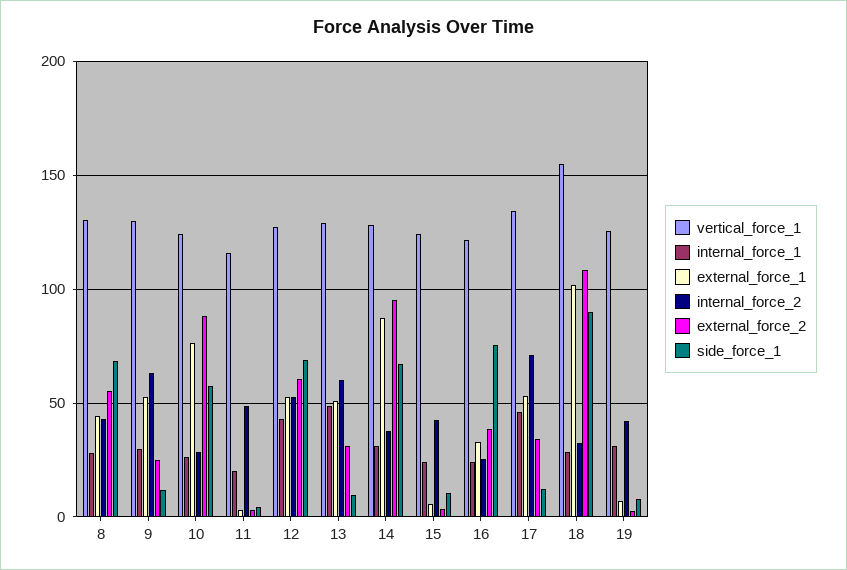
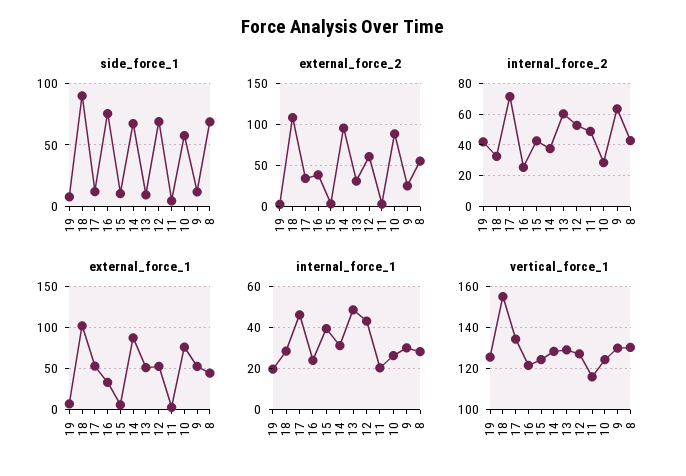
  {
    "vertical_force_1": {
      "8": 130,
      "9": 130,
      "10": 125,
      "11": 115,
      "12": 125,
      "13": 130,
      "14": 130,
      "15": 125,
      "16": 120,
      "17": 135,
      "18": 155,
      "19": 125
    },
    "internal_force_1": {
      "8": 30,
      "9": 30,
      "10": 25,
      "11": 20,
      "12": 45,
      "13": 50,
      "14": 30,
-     "15": 25,
+     "15": 40,
      "16": 25,
      "17": 45,
      "18": 30,
-     "19": 30
+     "19": 20
    },
    "external_force_1": {
      "8": 45,
      "9": 55,
      "10": 75,
      "11": 5,
      "12": 55,
      "13": 50,
      "14": 85,
      "15": 5,
      "16": 35,
      "17": 55,
      "18": 100,
      "19": 5
    },
    "internal_force_2": {
      "8": 45,
      "9": 65,
      "10": 30,
      "11": 50,
      "12": 55,
      "13": 60,
      "14": 40,
      "15": 45,
      "16": 25,
      "17": 70,
      "18": 30,
      "19": 40
    },
    "external_force_2": {
      "8": 55,
      "9": 25,
      "10": 90,
      "11": 5,
      "12": 60,
      "13": 30,
      "14": 95,
      "15": 5,
      "16": 40,
      "17": 35,
      "18": 110,
      "19": 5
    },
    "side_force_1": {
      "8": 70,
      "9": 10,
      "10": 60,
      "11": 5,
      "12": 70,
      "13": 10,
      "14": 65,
      "15": 10,
      "16": 75,
      "17": 10,
      "18": 90,
      "19": 10
    }
  }

